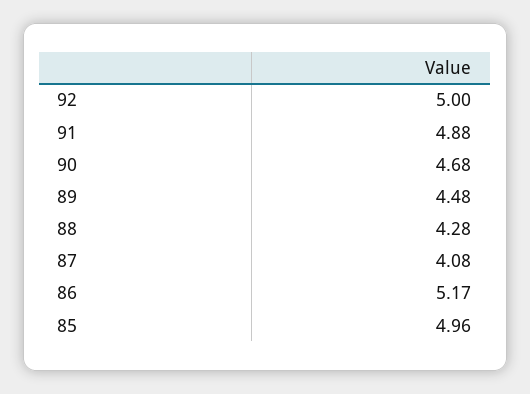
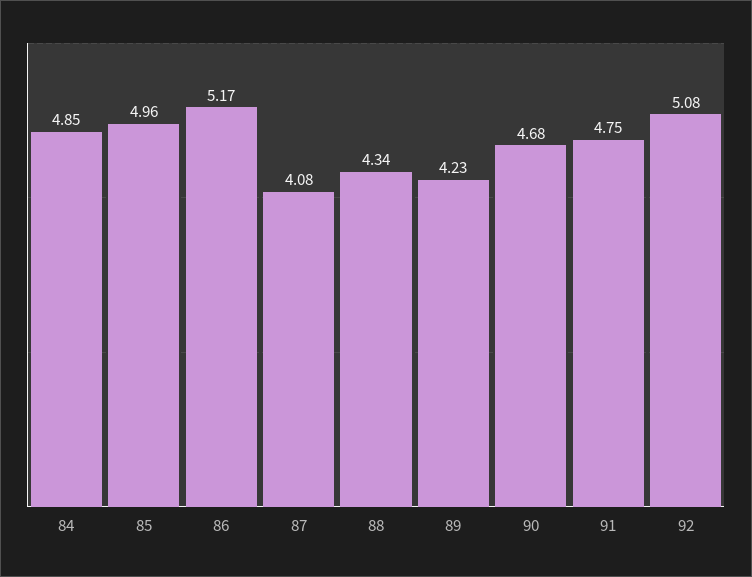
  {
-   "92": 5,
+   "92": 5.08,
-   "91": 4.88,
+   "91": 4.75,
    "90": 4.68,
-   "89": 4.48,
+   "89": 4.23,
-   "88": 4.28,
+   "88": 4.34,
    "87": 4.08,
    "86": 5.17,
-   "85": 4.96
+   "85": 4.96,
+   "84": 4.85
  }

